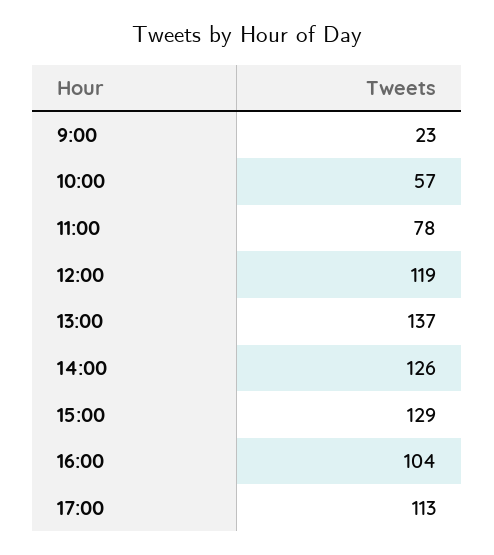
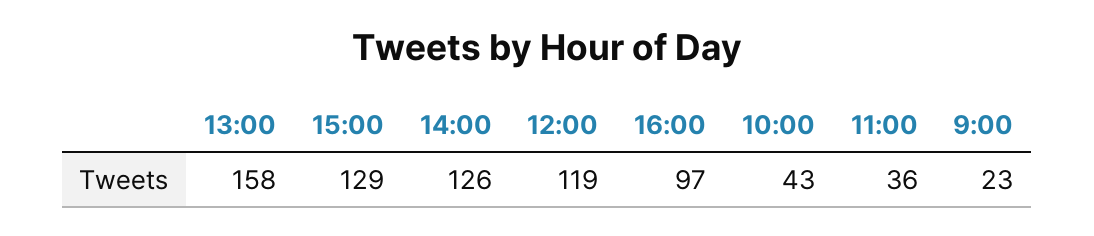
  {
    "9:00": 23,
-   "10:00": 57,
+   "10:00": 43,
-   "11:00": 78,
+   "11:00": 36,
    "12:00": 119,
-   "13:00": 137,
+   "13:00": 158,
    "14:00": 126,
    "15:00": 129,
-   "16:00": 104,
+   "16:00": 97
-   "17:00": 113
  }

